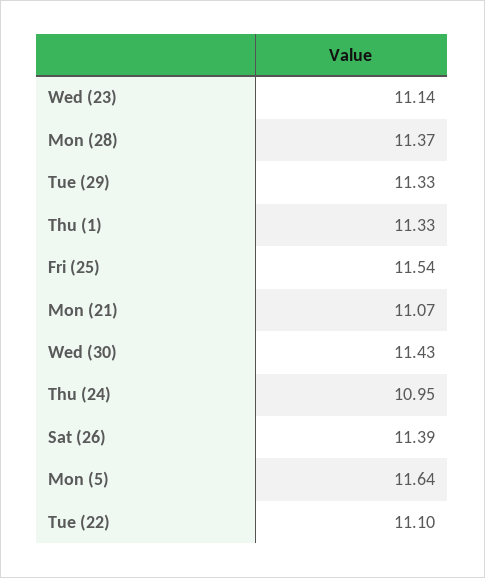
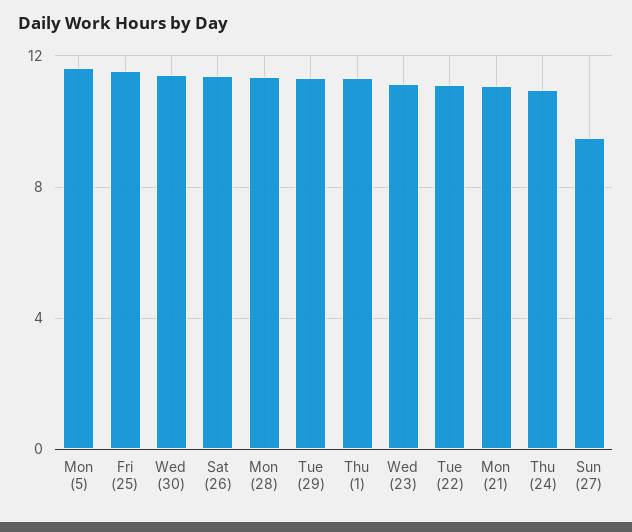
  {
    "Wed (23)": 11.14,
    "Mon (28)": 11.37,
    "Tue (29)": 11.33,
    "Thu (1)": 11.33,
    "Fri (25)": 11.54,
    "Mon (21)": 11.07,
    "Wed (30)": 11.43,
    "Thu (24)": 10.95,
    "Sat (26)": 11.39,
    "Mon (5)": 11.64,
-   "Tue (22)": 11.1
+   "Tue (22)": 11.1,
+   "Sun (27)": 9.5
  }

